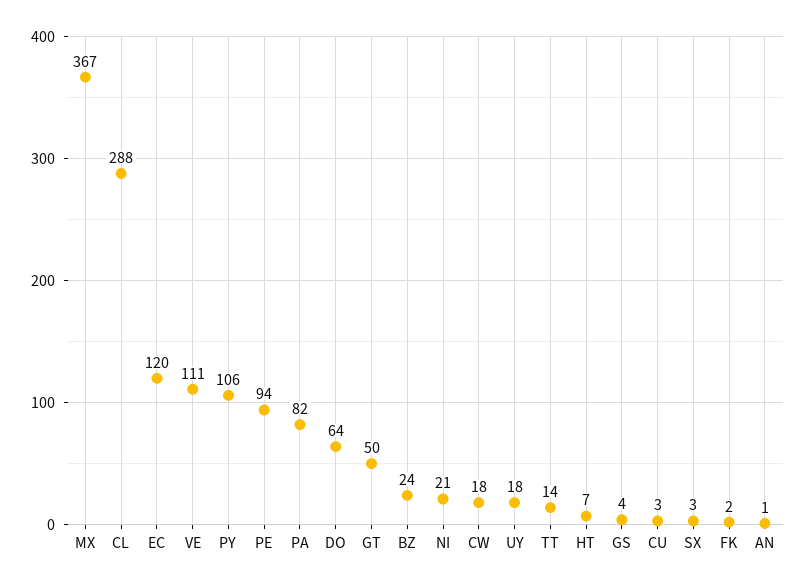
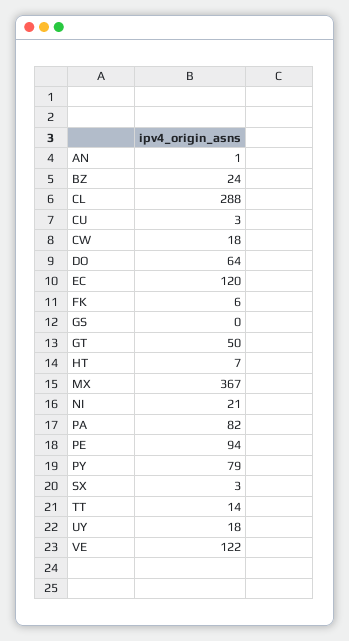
  {
    "MX": 367,
    "CL": 288,
    "EC": 120,
-   "VE": 111,
+   "VE": 122,
-   "PY": 106,
+   "PY": 79,
    "PE": 94,
    "PA": 82,
    "DO": 64,
    "GT": 50,
    "BZ": 24,
    "NI": 21,
    "CW": 18,
    "UY": 18,
    "TT": 14,
    "HT": 7,
-   "GS": 4,
+   "GS": 0,
    "CU": 3,
    "SX": 3,
-   "FK": 2,
+   "FK": 6,
    "AN": 1
  }

